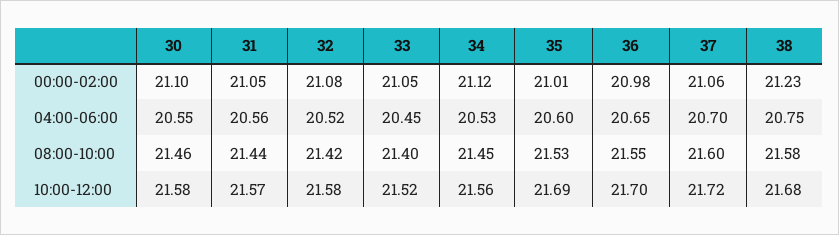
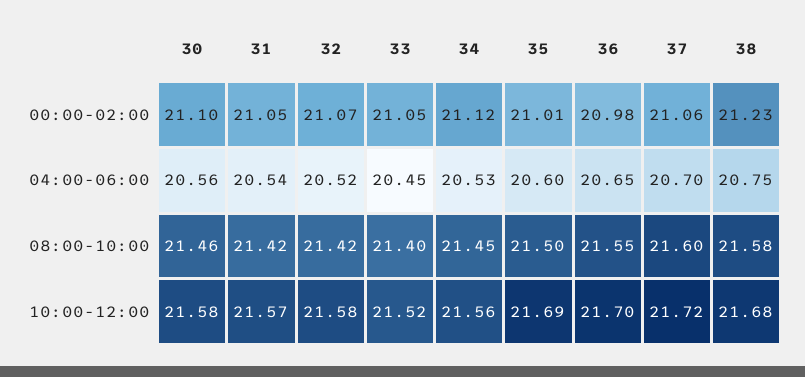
  {
    "30": {
      "00:00-02:00": 21.1,
-     "04:00-06:00": 20.55,
+     "04:00-06:00": 20.56,
      "08:00-10:00": 21.46,
      "10:00-12:00": 21.58
    },
    "31": {
      "00:00-02:00": 21.05,
-     "04:00-06:00": 20.56,
+     "04:00-06:00": 20.54,
-     "08:00-10:00": 21.44,
+     "08:00-10:00": 21.42,
      "10:00-12:00": 21.57
    },
    "32": {
-     "00:00-02:00": 21.08,
+     "00:00-02:00": 21.07,
      "04:00-06:00": 20.52,
      "08:00-10:00": 21.42,
      "10:00-12:00": 21.58
    },
    "33": {
      "00:00-02:00": 21.05,
      "04:00-06:00": 20.45,
      "08:00-10:00": 21.4,
      "10:00-12:00": 21.52
    },
    "34": {
      "00:00-02:00": 21.12,
      "04:00-06:00": 20.53,
      "08:00-10:00": 21.45,
      "10:00-12:00": 21.56
    },
    "35": {
      "00:00-02:00": 21.01,
      "04:00-06:00": 20.6,
-     "08:00-10:00": 21.53,
+     "08:00-10:00": 21.5,
      "10:00-12:00": 21.69
    },
    "36": {
      "00:00-02:00": 20.98,
      "04:00-06:00": 20.65,
      "08:00-10:00": 21.55,
      "10:00-12:00": 21.7
    },
    "37": {
      "00:00-02:00": 21.06,
      "04:00-06:00": 20.7,
      "08:00-10:00": 21.6,
      "10:00-12:00": 21.72
    },
    "38": {
      "00:00-02:00": 21.23,
      "04:00-06:00": 20.75,
      "08:00-10:00": 21.58,
      "10:00-12:00": 21.68
    }
  }

